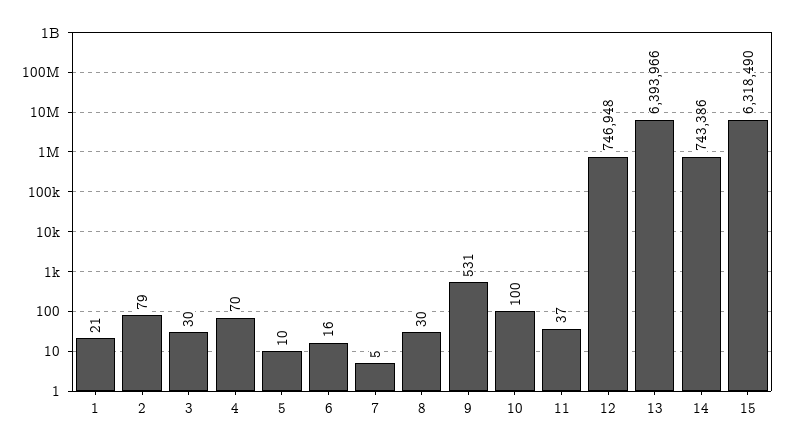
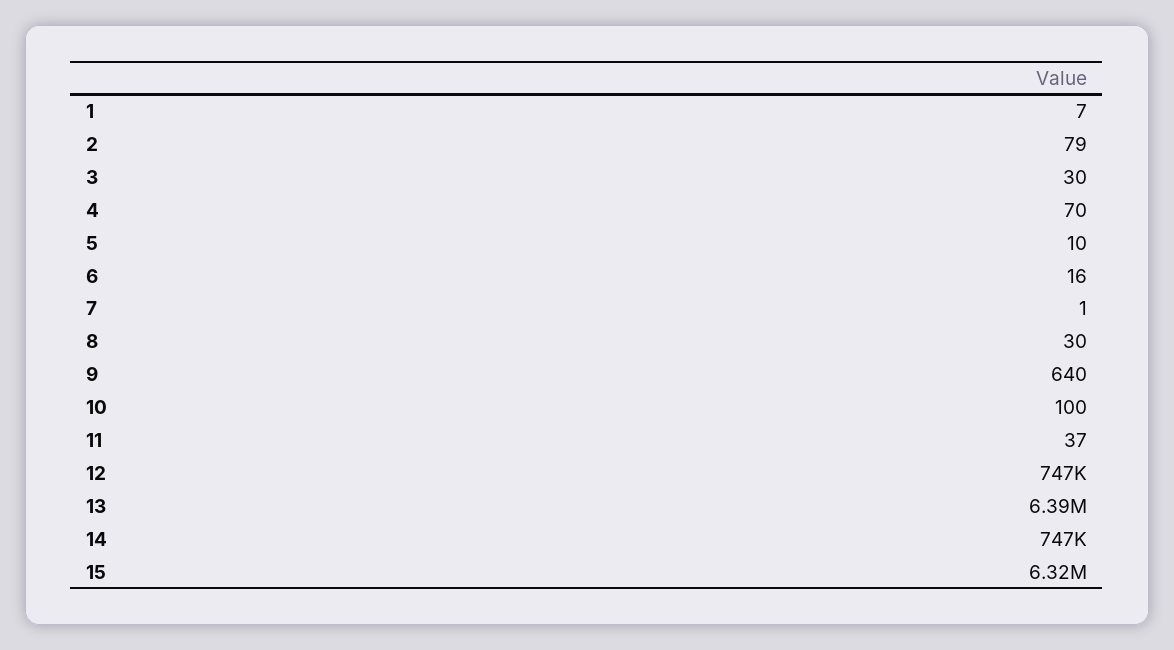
  {
-   "1": 21,
+   "1": 7,
    "2": 79,
    "3": 30,
    "4": 70,
    "5": 10,
    "6": 16,
-   "7": 5,
+   "7": 1,
    "8": 30,
-   "9": 531,
+   "9": 640,
    "10": 100,
    "11": 37,
    "12": 746948,
    "13": 6393966,
-   "14": 743386,
+   "14": 747000,
    "15": 6318490
  }

